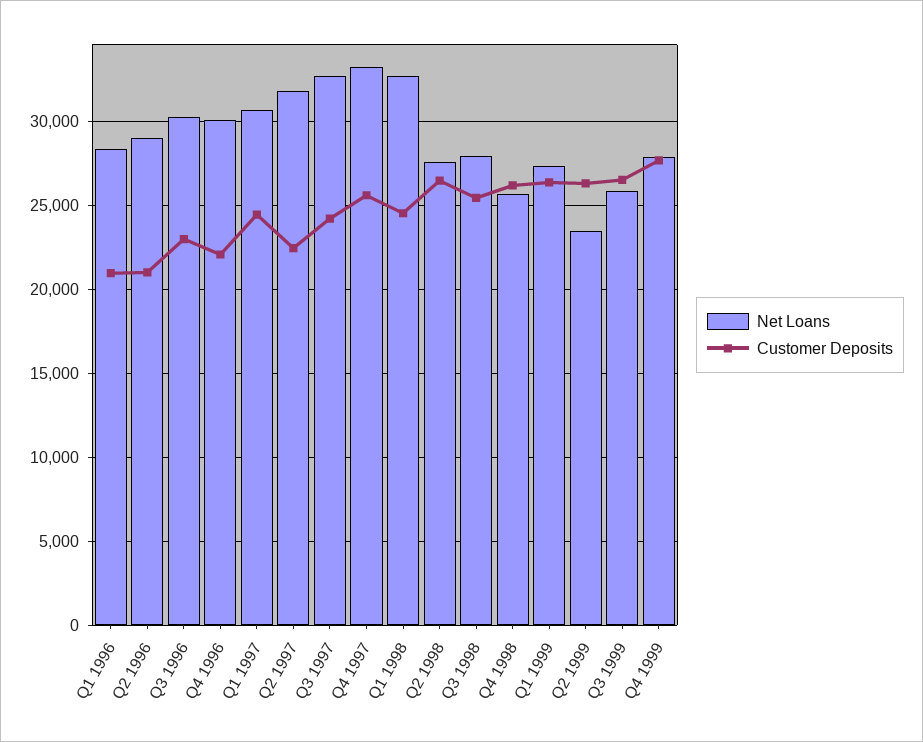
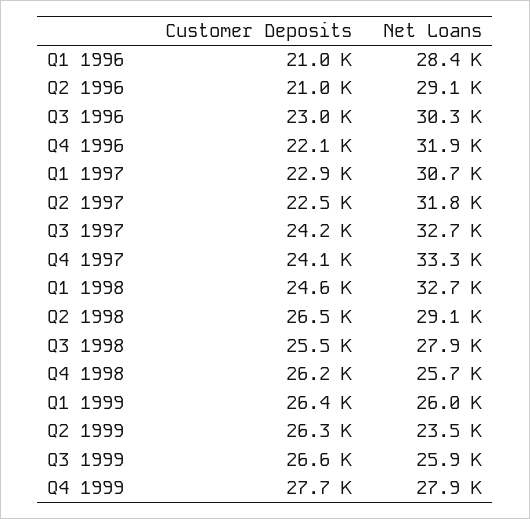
  {
    "Net Loans": {
      "Q1 1996": 28400,
      "Q2 1996": 29100,
      "Q3 1996": 30300,
-     "Q4 1996": 30000,
+     "Q4 1996": 31900,
      "Q1 1997": 30700,
      "Q2 1997": 31800,
      "Q3 1997": 32700,
      "Q4 1997": 33300,
      "Q1 1998": 32700,
-     "Q2 1998": 27500,
+     "Q2 1998": 29100,
      "Q3 1998": 27900,
      "Q4 1998": 25700,
-     "Q1 1999": 27500,
+     "Q1 1999": 26000,
      "Q2 1999": 23500,
      "Q3 1999": 25900,
      "Q4 1999": 27900
    },
    "Customer Deposits": {
      "Q1 1996": 21000,
      "Q2 1996": 21000,
      "Q3 1996": 23000,
      "Q4 1996": 22100,
-     "Q1 1997": 24500,
+     "Q1 1997": 22900,
      "Q2 1997": 22500,
      "Q3 1997": 24200,
-     "Q4 1997": 25500,
+     "Q4 1997": 24100,
      "Q1 1998": 24600,
      "Q2 1998": 26500,
      "Q3 1998": 25500,
      "Q4 1998": 26200,
      "Q1 1999": 26400,
      "Q2 1999": 26300,
      "Q3 1999": 26600,
      "Q4 1999": 27700
    }
  }

